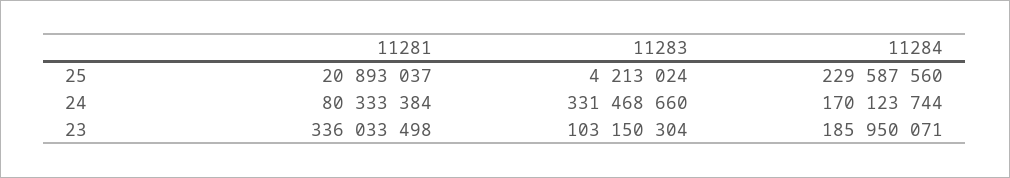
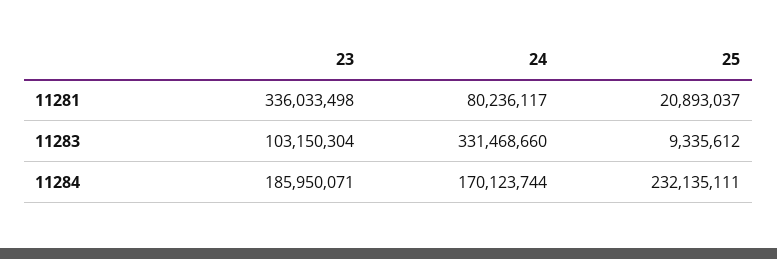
  {
    "11281": {
      "25": 20893037,
-     "24": 80333384,
+     "24": 80236117,
      "23": 336033498
    },
    "11283": {
-     "25": 4213024,
+     "25": 9335612,
      "24": 331468660,
      "23": 103150304
    },
    "11284": {
-     "25": 229587560,
+     "25": 232135111,
      "24": 170123744,
      "23": 185950071
    }
  }

